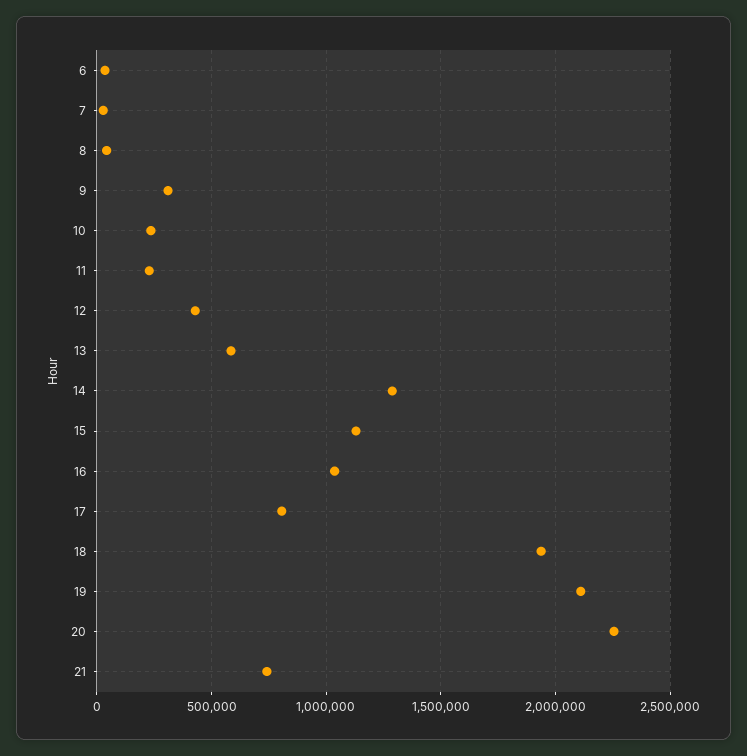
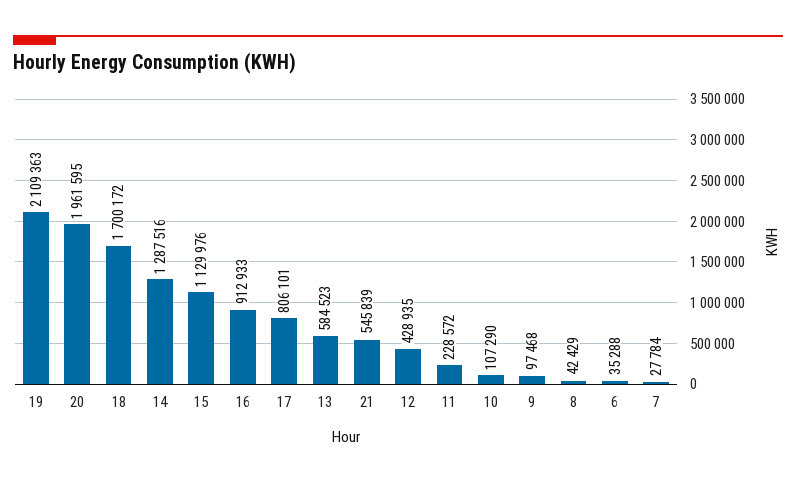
  {
    "6": 35288,
    "7": 27784,
    "8": 42429,
-   "9": 300000,
+   "9": 97468,
-   "10": 250000,
+   "10": 107290,
    "11": 228572,
    "12": 428935,
    "13": 584523,
    "14": 1287516,
    "15": 1129976,
-   "16": 1050000,
+   "16": 912933,
    "17": 806101,
-   "18": 1950000,
+   "18": 1700172,
    "19": 2109363,
-   "20": 2250000,
+   "20": 1961595,
-   "21": 750000
+   "21": 545839
  }

